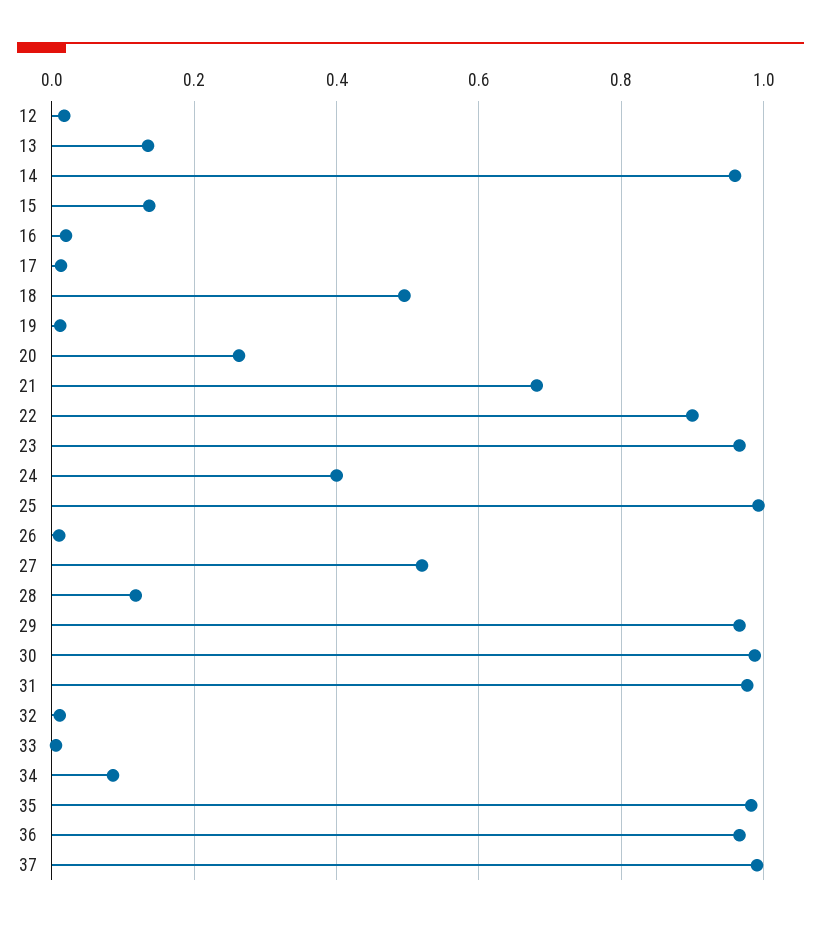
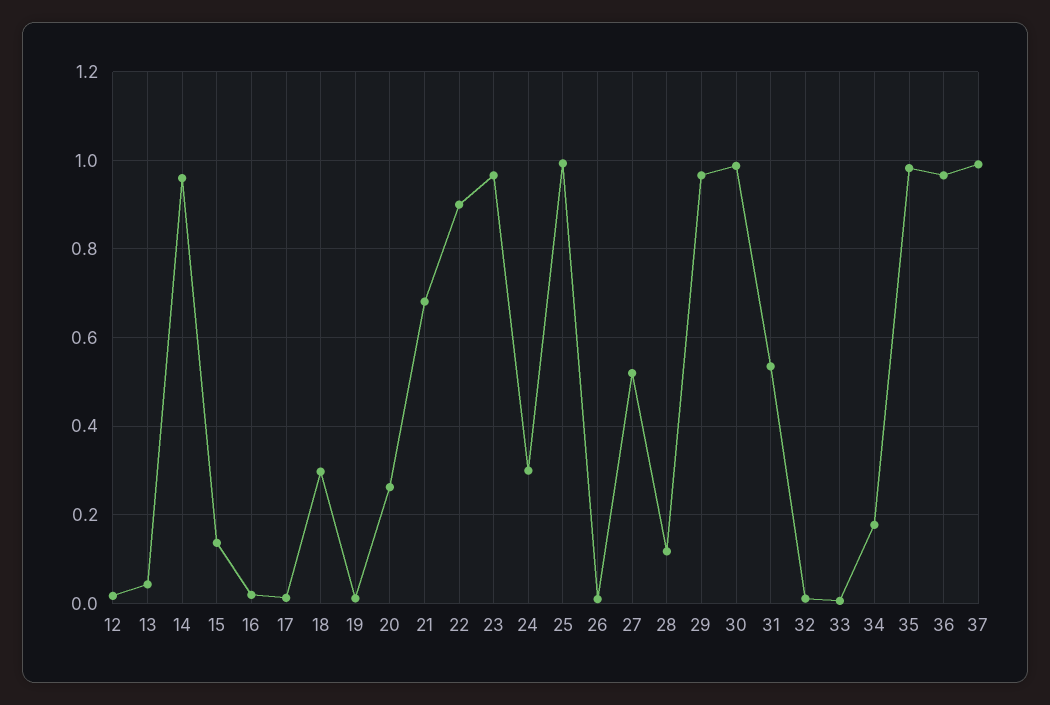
  {
    "12": 0.02,
-   "13": 0.14,
+   "13": 0.04,
    "14": 0.96,
    "15": 0.14,
    "16": 0.02,
    "17": 0.02,
-   "18": 0.5,
+   "18": 0.3,
    "19": 0.02,
    "20": 0.26,
    "21": 0.68,
    "22": 0.9,
    "23": 0.96,
-   "24": 0.4,
+   "24": 0.3,
    "25": 1,
    "26": 0.02,
    "27": 0.52,
    "28": 0.12,
    "29": 0.96,
    "30": 0.98,
-   "31": 0.98,
+   "31": 0.54,
    "32": 0.02,
    "33": 0,
-   "34": 0.08,
+   "34": 0.18,
    "35": 0.98,
    "36": 0.96,
    "37": 1
  }

